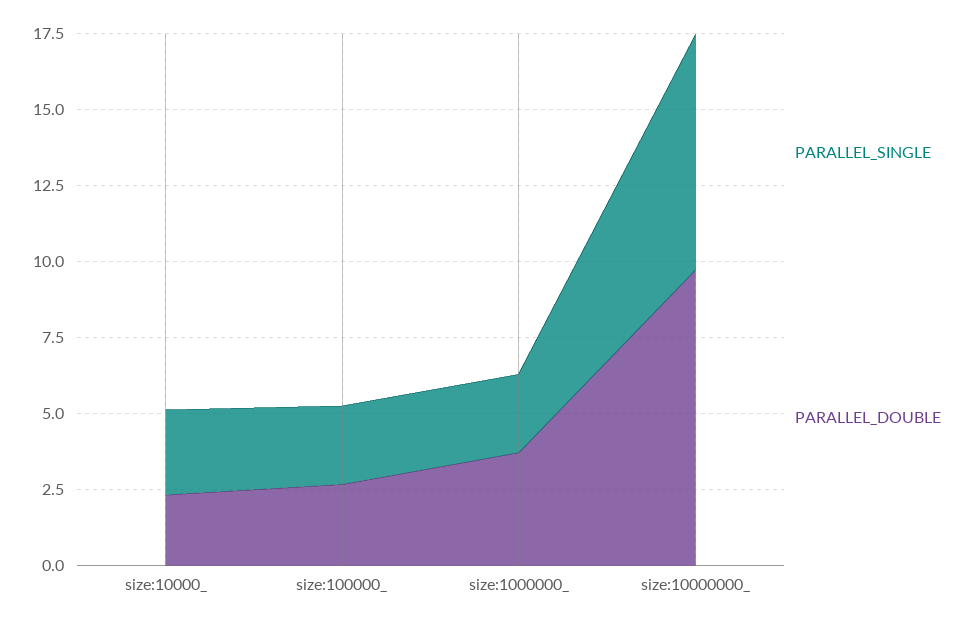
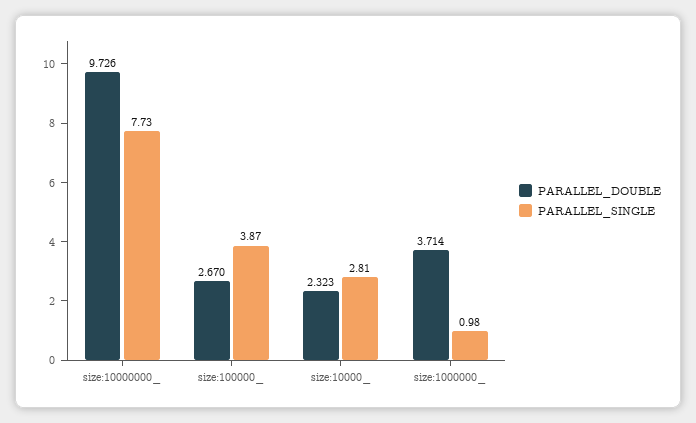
  {
    "PARALLEL_SINGLE": {
      "size:10000_": 2.81,
-     "size:100000_": 2.5,
+     "size:100000_": 3.87,
-     "size:1000000_": 2.5,
+     "size:1000000_": 0.98,
      "size:10000000_": 7.73
    },
    "PARALLEL_DOUBLE": {
      "size:10000_": 2.323,
      "size:100000_": 2.67,
      "size:1000000_": 3.714,
      "size:10000000_": 9.726
    }
  }

